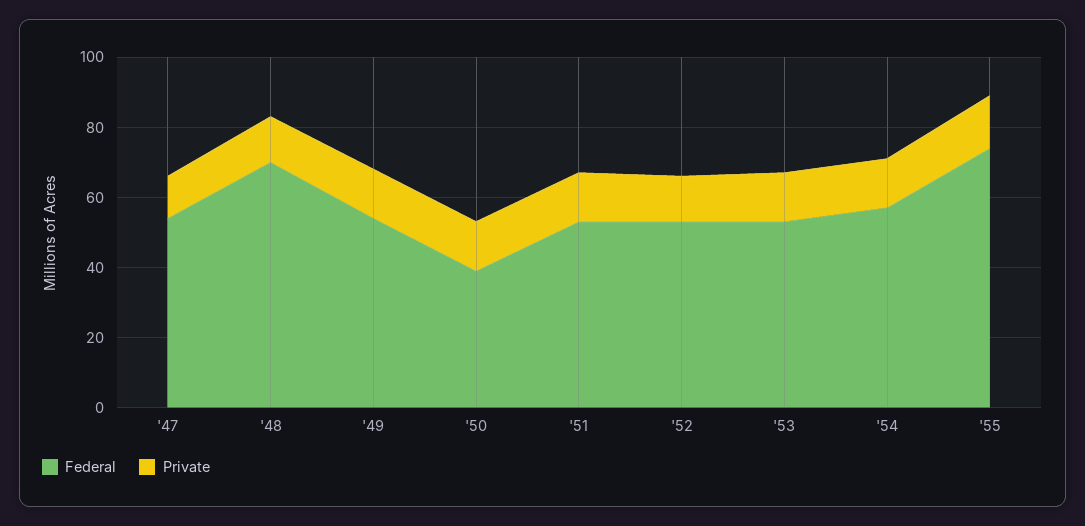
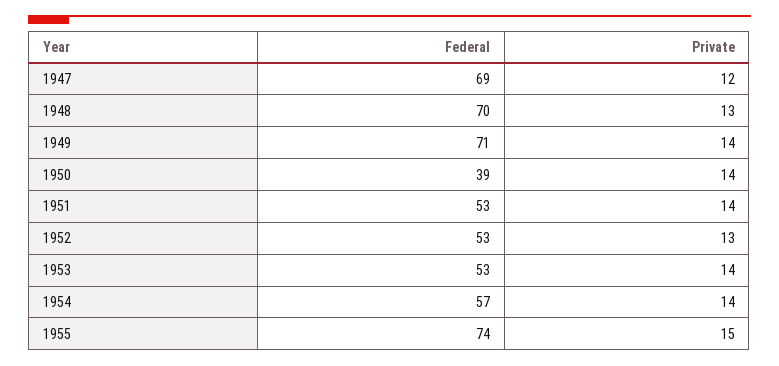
  {
    "Federal": {
-     "'47": 55,
+     "'47": 69,
      "'48": 70,
-     "'49": 55,
+     "'49": 71,
      "'50": 39,
      "'51": 53,
      "'52": 53,
      "'53": 53,
      "'54": 57,
      "'55": 74
    },
    "Private": {
      "'47": 12,
      "'48": 13,
      "'49": 14,
      "'50": 14,
      "'51": 14,
      "'52": 13,
      "'53": 14,
      "'54": 14,
      "'55": 15
    }
  }

